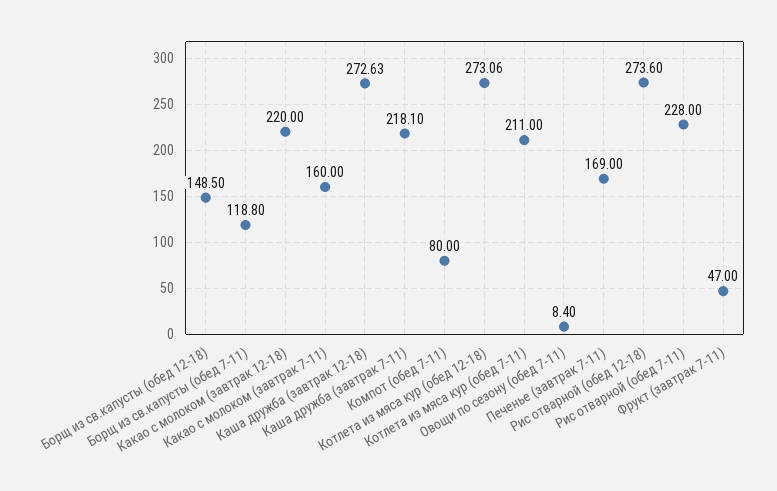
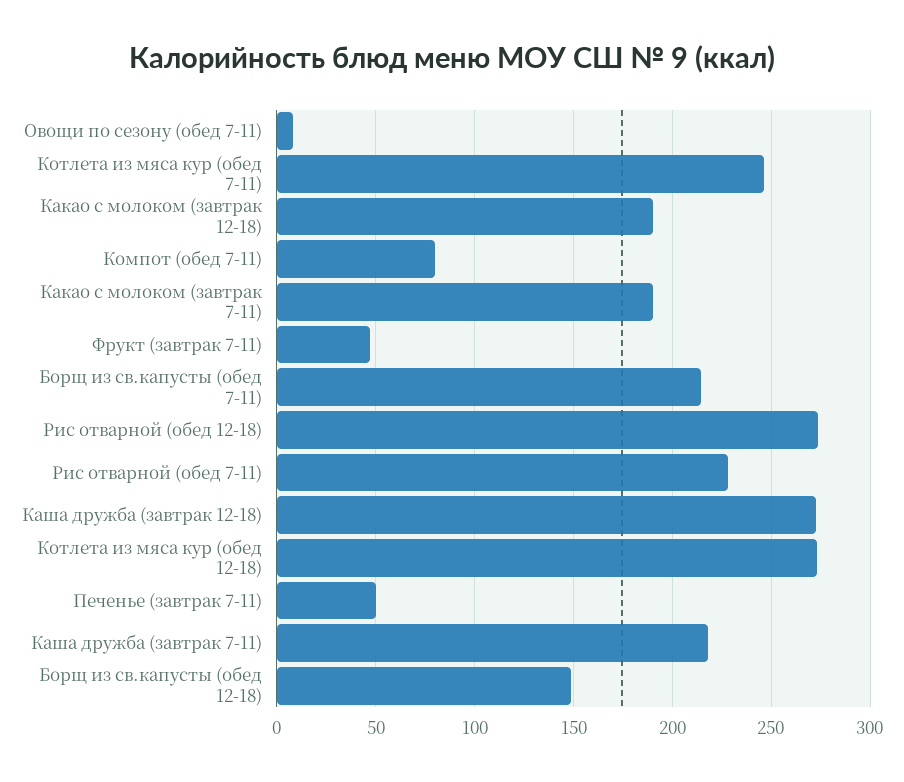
  {
    "Борщ из св.капусты (обед 12-18)": 148.5,
-   "Борщ из св.капусты (обед 7-11)": 118.8,
+   "Борщ из св.капусты (обед 7-11)": 215,
-   "Какао с молоком (завтрак 12-18)": 220,
+   "Какао с молоком (завтрак 12-18)": 190,
-   "Какао с молоком (завтрак 7-11)": 160,
+   "Какао с молоком (завтрак 7-11)": 190,
    "Каша дружба (завтрак 12-18)": 272.63,
    "Каша дружба (завтрак 7-11)": 218.1,
    "Компот (обед 7-11)": 80,
    "Котлета из мяса кур (обед 12-18)": 273.06,
-   "Котлета из мяса кур (обед 7-11)": 211,
+   "Котлета из мяса кур (обед 7-11)": 245,
    "Овощи по сезону (обед 7-11)": 8.4,
-   "Печенье (завтрак 7-11)": 169,
+   "Печенье (завтрак 7-11)": 50,
    "Рис отварной (обед 12-18)": 273.6,
    "Рис отварной (обед 7-11)": 228,
    "Фрукт (завтрак 7-11)": 47
  }

